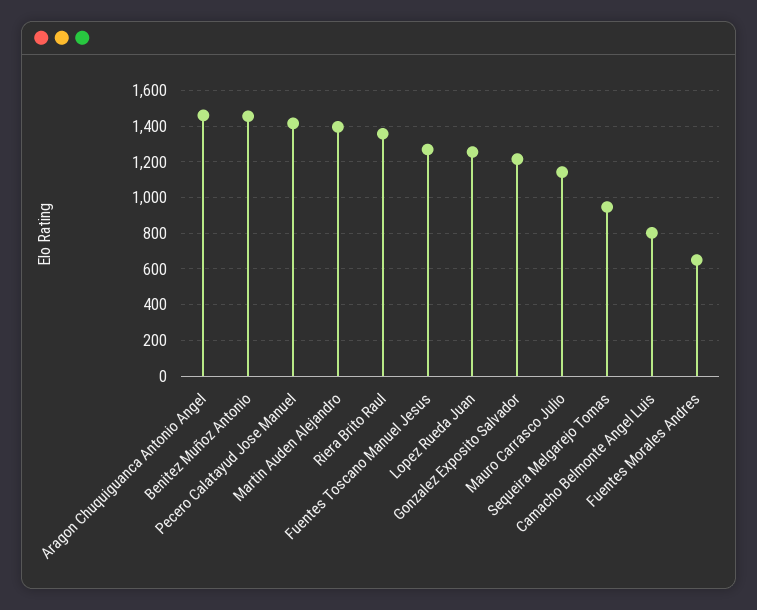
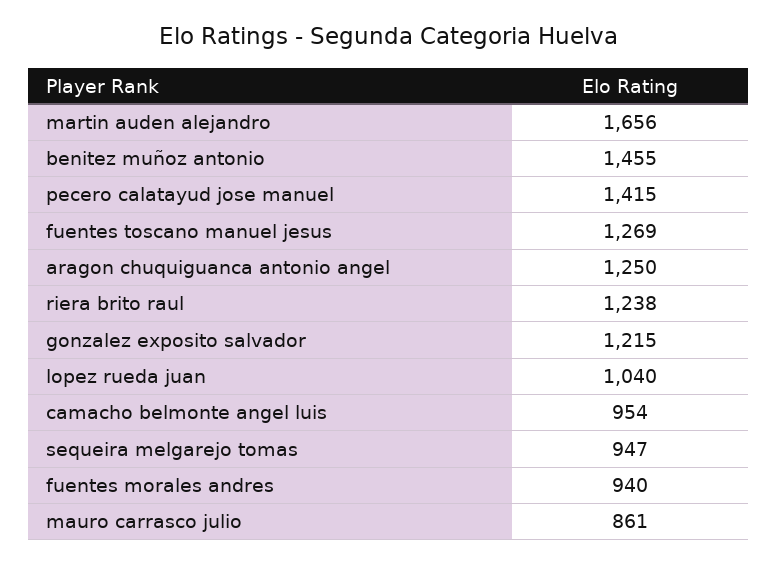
  {
-   "Aragon Chuquiguanca Antonio Angel": 1450,
+   "Aragon Chuquiguanca Antonio Angel": 1250,
    "Benitez Muñoz Antonio": 1455,
    "Pecero Calatayud Jose Manuel": 1415,
-   "Martin Auden Alejandro": 1400,
+   "Martin Auden Alejandro": 1656,
-   "Riera Brito Raul": 1350,
+   "Riera Brito Raul": 1238,
    "Fuentes Toscano Manuel Jesus": 1269,
-   "Lopez Rueda Juan": 1250,
+   "Lopez Rueda Juan": 1040,
    "Gonzalez Exposito Salvador": 1215,
-   "Mauro Carrasco Julio": 1150,
+   "Mauro Carrasco Julio": 861,
    "Sequeira Melgarejo Tomas": 947,
-   "Camacho Belmonte Angel Luis": 800,
+   "Camacho Belmonte Angel Luis": 954,
-   "Fuentes Morales Andres": 650
+   "Fuentes Morales Andres": 940
  }

